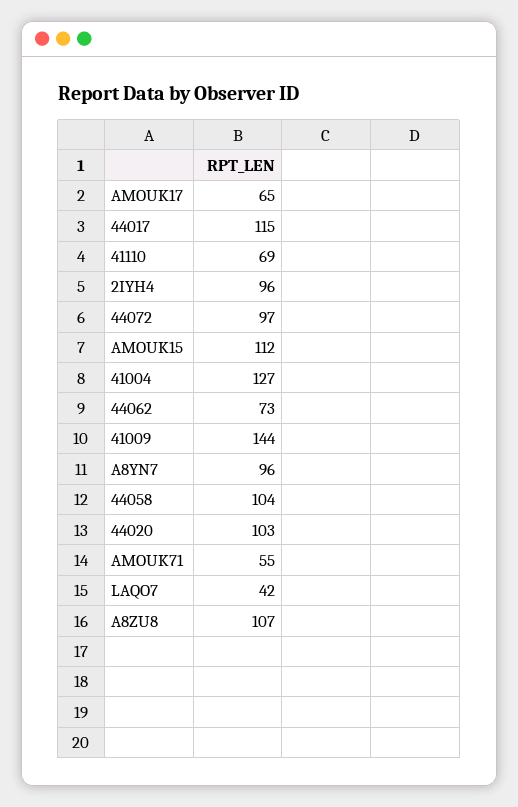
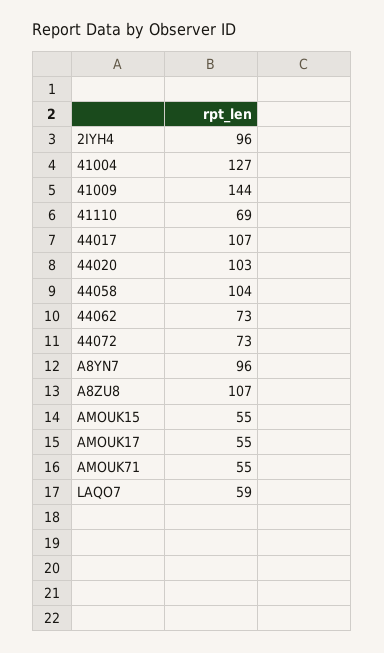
  {
-   "AMOUK17": 65,
+   "AMOUK17": 55,
-   "44017": 115,
+   "44017": 107,
    "41110": 69,
    "2IYH4": 96,
-   "44072": 97,
+   "44072": 73,
-   "AMOUK15": 112,
+   "AMOUK15": 55,
    "41004": 127,
    "44062": 73,
    "41009": 144,
    "A8YN7": 96,
    "44058": 104,
    "44020": 103,
    "AMOUK71": 55,
-   "LAQO7": 42,
+   "LAQO7": 59,
    "A8ZU8": 107
  }

